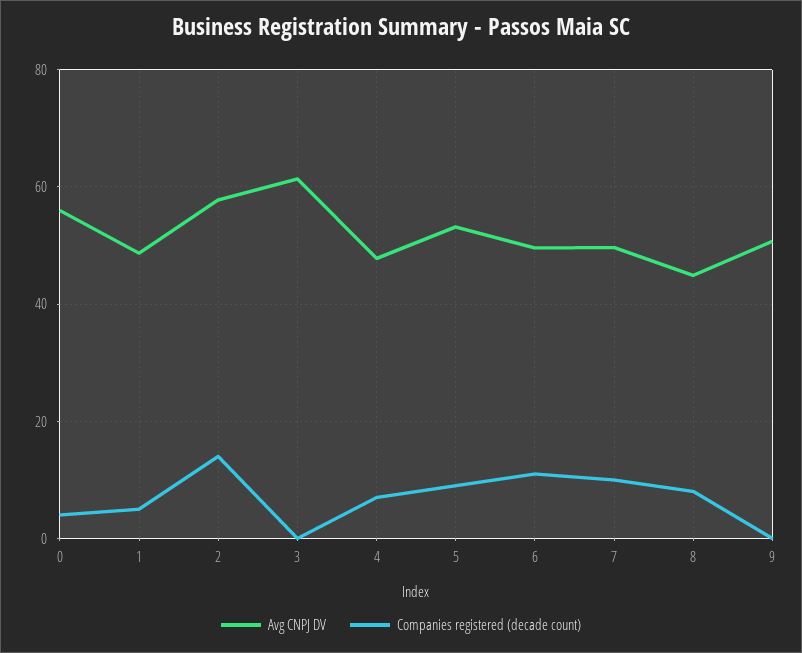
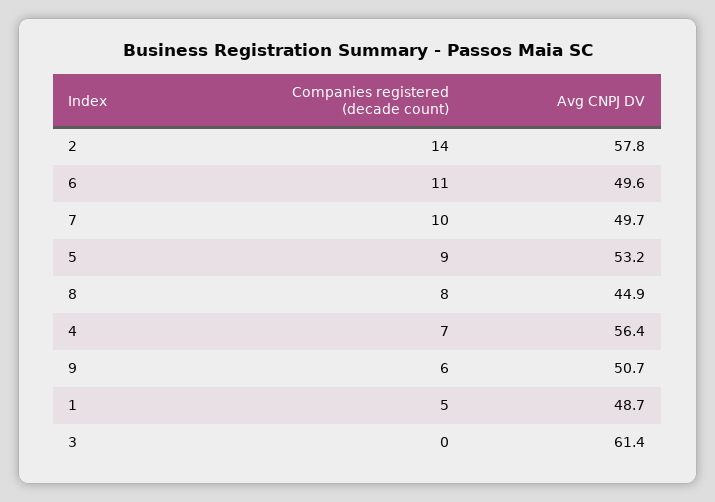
  {
    "Avg CNPJ DV": {
-     "0": 56,
      "1": 48.7,
      "2": 57.8,
      "3": 61.4,
-     "4": 48,
+     "4": 56.4,
      "5": 53.2,
      "6": 49.6,
      "7": 49.7,
      "8": 44.9,
      "9": 50.7
    },
    "Companies registered (decade count)": {
-     "0": 4,
      "1": 5,
      "2": 14,
      "3": 0,
      "4": 7,
      "5": 9,
      "6": 11,
      "7": 10,
      "8": 8,
-     "9": 0
+     "9": 6
    }
  }

